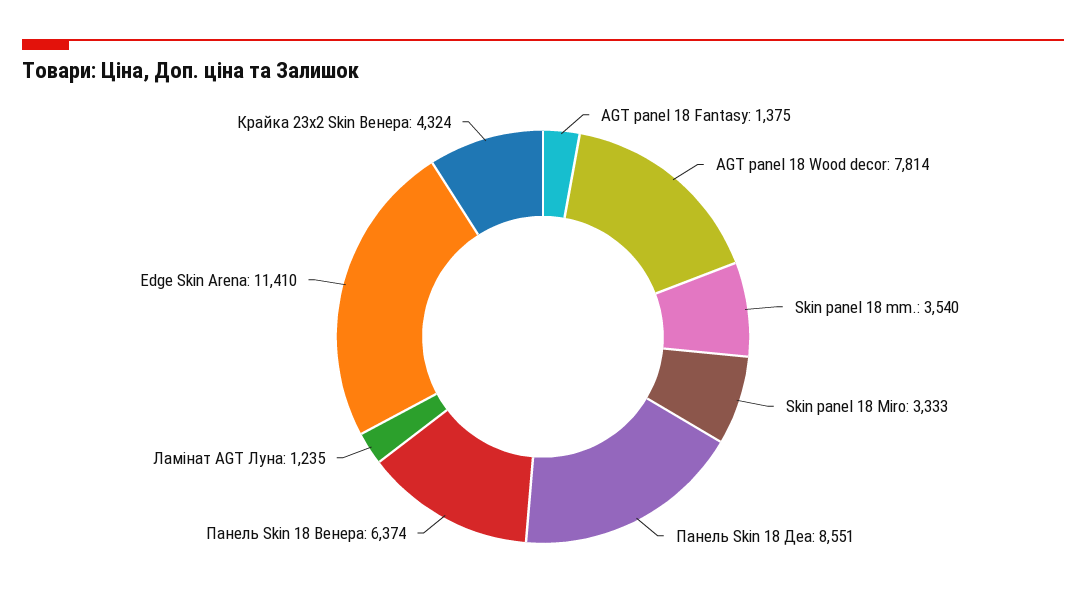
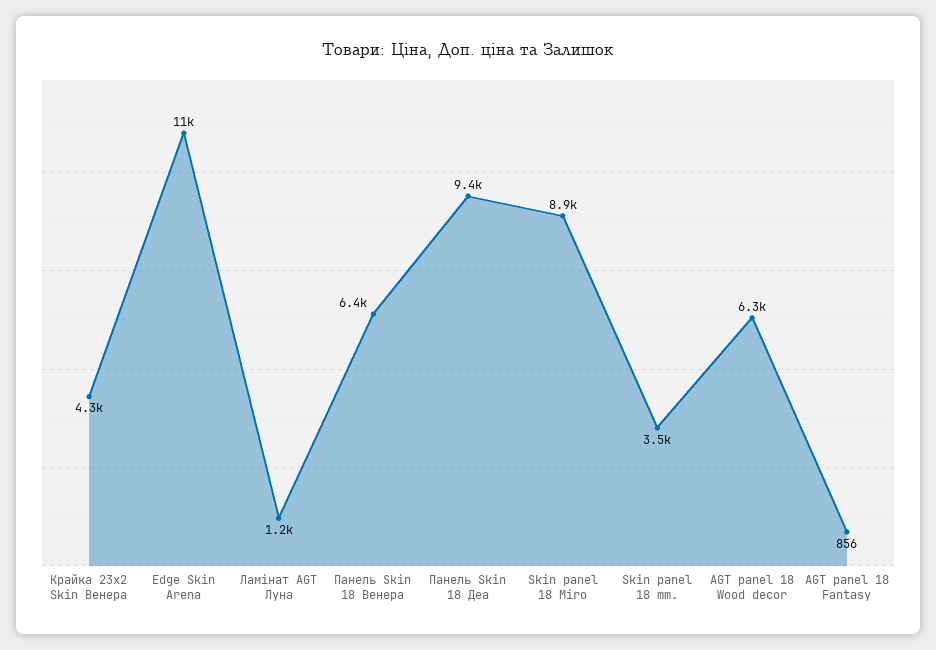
  {
-   "AGT panel 18 Fantasy": 1375,
+   "AGT panel 18 Fantasy": 856,
-   "AGT panel 18 Wood decor": 7814,
+   "AGT panel 18 Wood decor": 6300,
    "Skin panel 18 mm.": 3540,
-   "Skin panel 18 Miro": 3333,
+   "Skin panel 18 Miro": 8900,
-   "Панель Skin 18 Деа": 8551,
+   "Панель Skin 18 Деа": 9400,
    "Панель Skin 18 Венера": 6374,
    "Ламінат AGT Луна": 1235,
    "Edge Skin Arena": 11410,
    "Крайка 23x2 Skin Венера": 4324
  }

